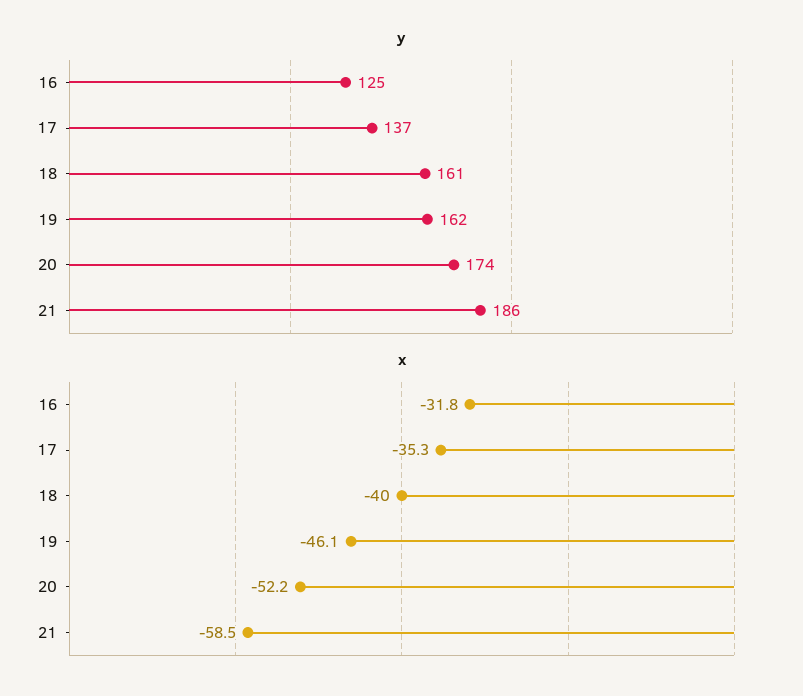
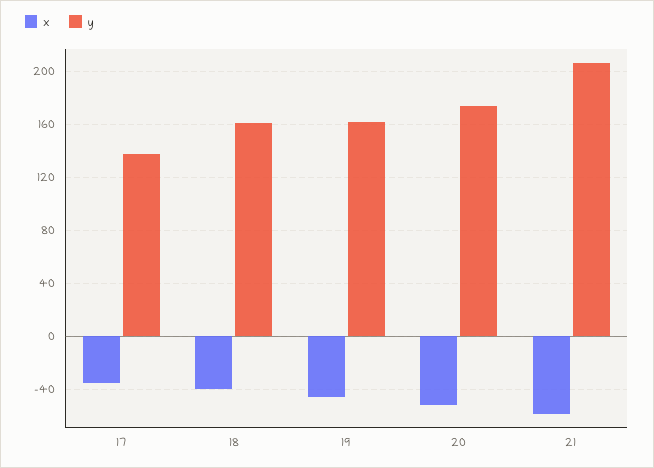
  {
    "y": {
-     "16": 125,
      "17": 137,
      "18": 161,
      "19": 162,
      "20": 174,
-     "21": 186
+     "21": 205
    },
    "x": {
-     "16": -31.8,
      "17": -35.3,
      "18": -40,
      "19": -46.1,
      "20": -52.2,
      "21": -58.5
    }
  }

